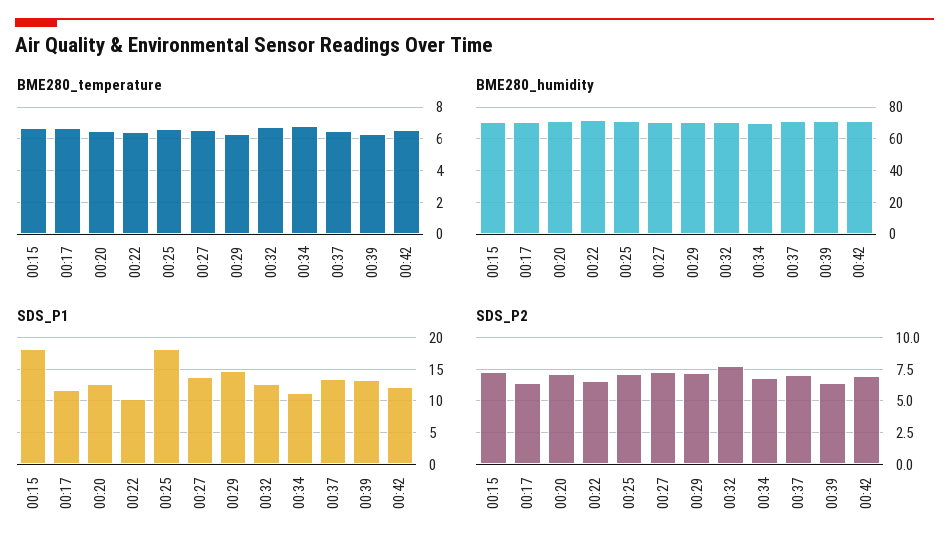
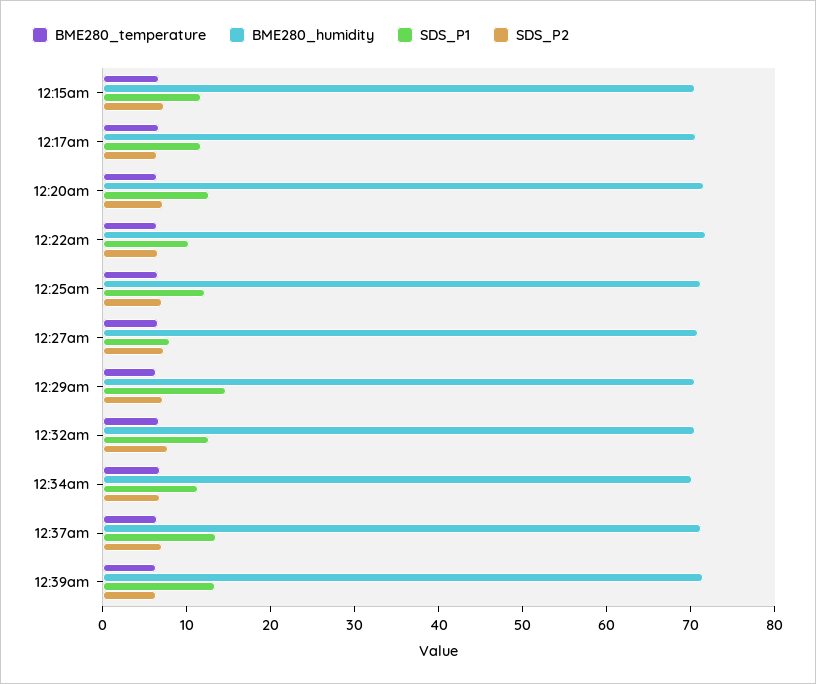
  {
    "BME280_temperature": {
      "00:15": 6.5,
      "00:17": 6.5,
      "00:20": 6.5,
      "00:22": 6.5,
      "00:25": 6.5,
      "00:27": 6.5,
      "00:29": 6.5,
      "00:32": 7,
      "00:34": 7,
      "00:37": 6.5,
-     "00:39": 6.5,
+     "00:39": 6.5
-     "00:42": 6.5
    },
    "BME280_humidity": {
      "00:15": 70,
      "00:17": 70,
      "00:20": 72,
      "00:22": 72,
      "00:25": 72,
      "00:27": 70,
      "00:29": 70,
      "00:32": 70,
      "00:34": 70,
      "00:37": 72,
-     "00:39": 72,
+     "00:39": 72
-     "00:42": 70
    },
    "SDS_P1": {
-     "00:15": 18,
+     "00:15": 12,
      "00:17": 12,
      "00:20": 13,
      "00:22": 10,
-     "00:25": 18,
+     "00:25": 12,
-     "00:27": 14,
+     "00:27": 8,
      "00:29": 15,
      "00:32": 13,
      "00:34": 11,
      "00:37": 13,
-     "00:39": 13,
+     "00:39": 13
-     "00:42": 12
    },
    "SDS_P2": {
      "00:15": 7.5,
      "00:17": 6.5,
      "00:20": 7,
      "00:22": 6.5,
      "00:25": 7,
      "00:27": 7.5,
      "00:29": 7,
      "00:32": 7.5,
      "00:34": 7,
      "00:37": 7,
-     "00:39": 6.5,
+     "00:39": 6.5
-     "00:42": 7
    }
  }

